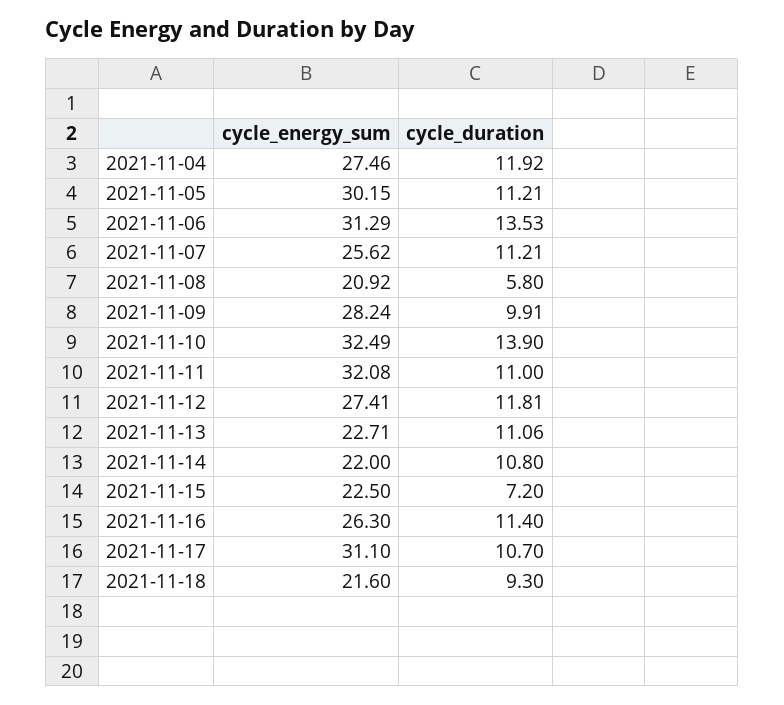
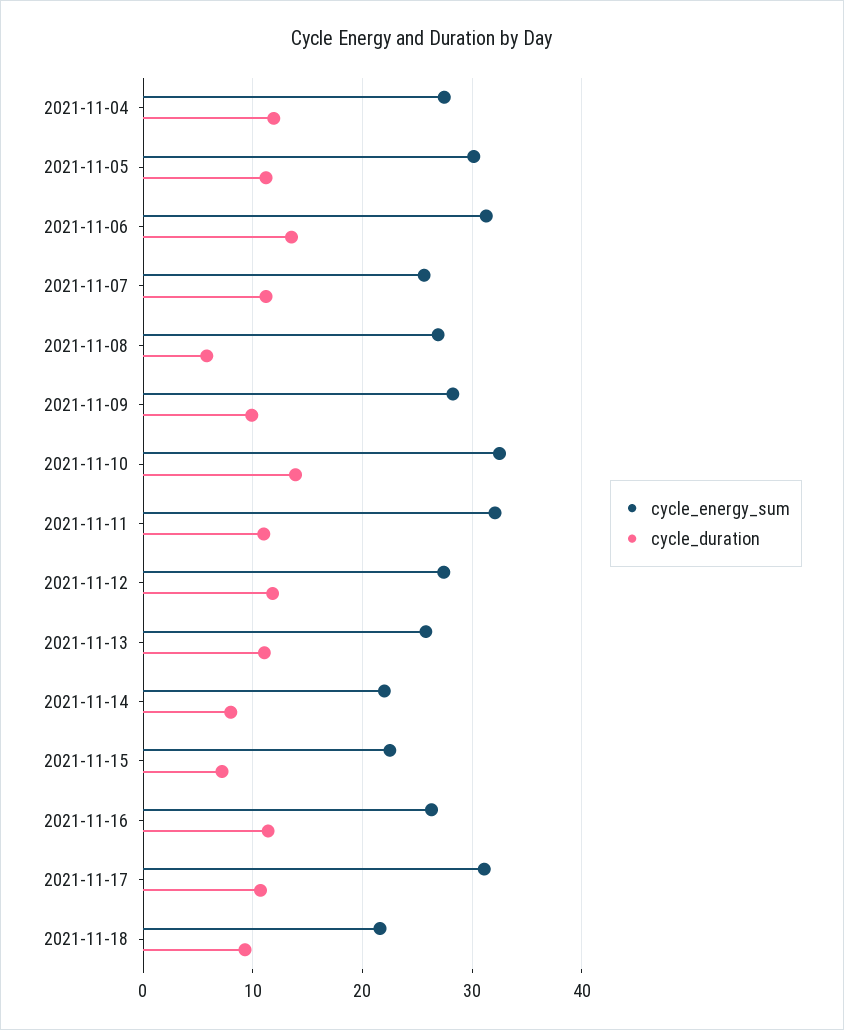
  {
    "cycle_energy_sum": {
      "2021-11-04": 27.46,
      "2021-11-05": 30.15,
      "2021-11-06": 31.29,
      "2021-11-07": 25.62,
-     "2021-11-08": 20.92,
+     "2021-11-08": 27,
      "2021-11-09": 28.24,
      "2021-11-10": 32.49,
      "2021-11-11": 32.08,
      "2021-11-12": 27.41,
-     "2021-11-13": 22.71,
+     "2021-11-13": 26,
      "2021-11-14": 22,
      "2021-11-15": 22.5,
      "2021-11-16": 26.3,
      "2021-11-17": 31.1,
      "2021-11-18": 21.6
    },
    "cycle_duration": {
      "2021-11-04": 11.92,
      "2021-11-05": 11.21,
      "2021-11-06": 13.53,
      "2021-11-07": 11.21,
      "2021-11-08": 5.8,
      "2021-11-09": 9.91,
      "2021-11-10": 13.9,
      "2021-11-11": 11,
      "2021-11-12": 11.81,
      "2021-11-13": 11.06,
-     "2021-11-14": 10.8,
+     "2021-11-14": 8,
      "2021-11-15": 7.2,
      "2021-11-16": 11.4,
      "2021-11-17": 10.7,
      "2021-11-18": 9.3
    }
  }

